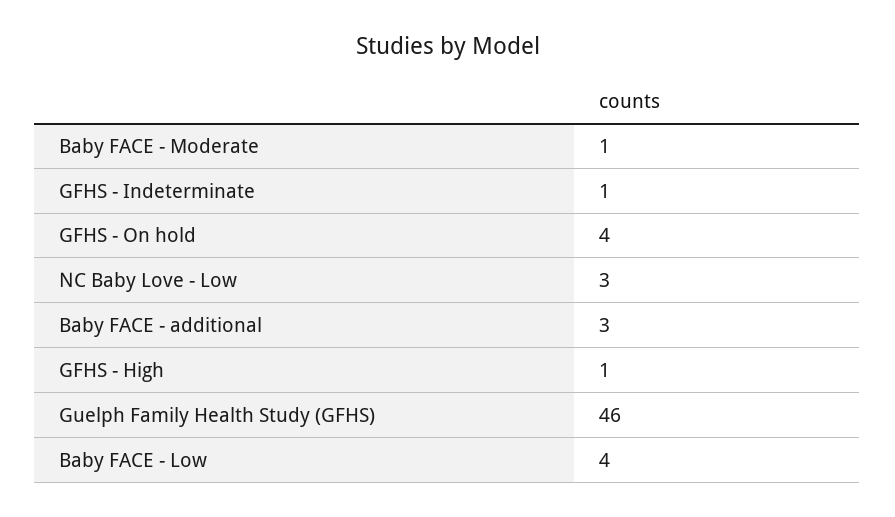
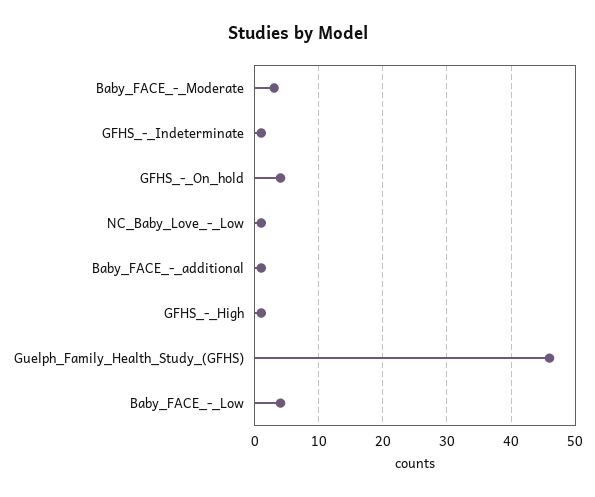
  {
-   "Baby FACE - Moderate": 1,
+   "Baby FACE - Moderate": 3,
    "GFHS - Indeterminate": 1,
    "GFHS - On hold": 4,
-   "NC Baby Love - Low": 3,
+   "NC Baby Love - Low": 1,
-   "Baby FACE - additional": 3,
+   "Baby FACE - additional": 1,
    "GFHS - High": 1,
    "Guelph Family Health Study (GFHS)": 46,
    "Baby FACE - Low": 4
  }

